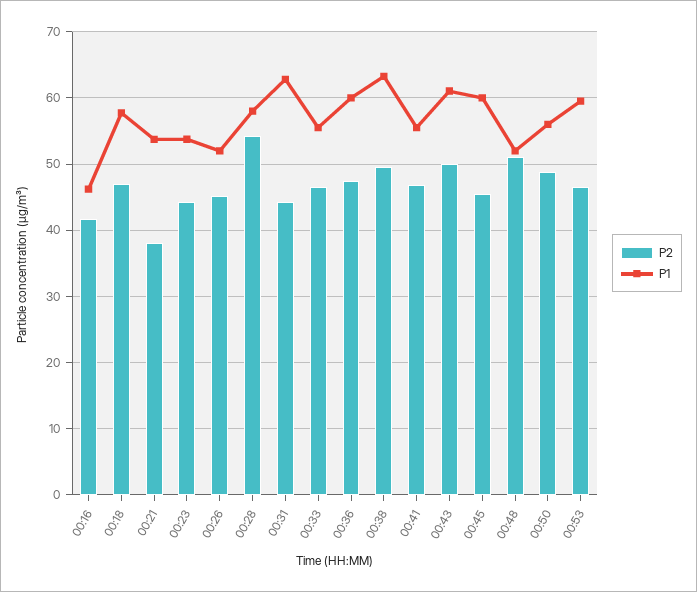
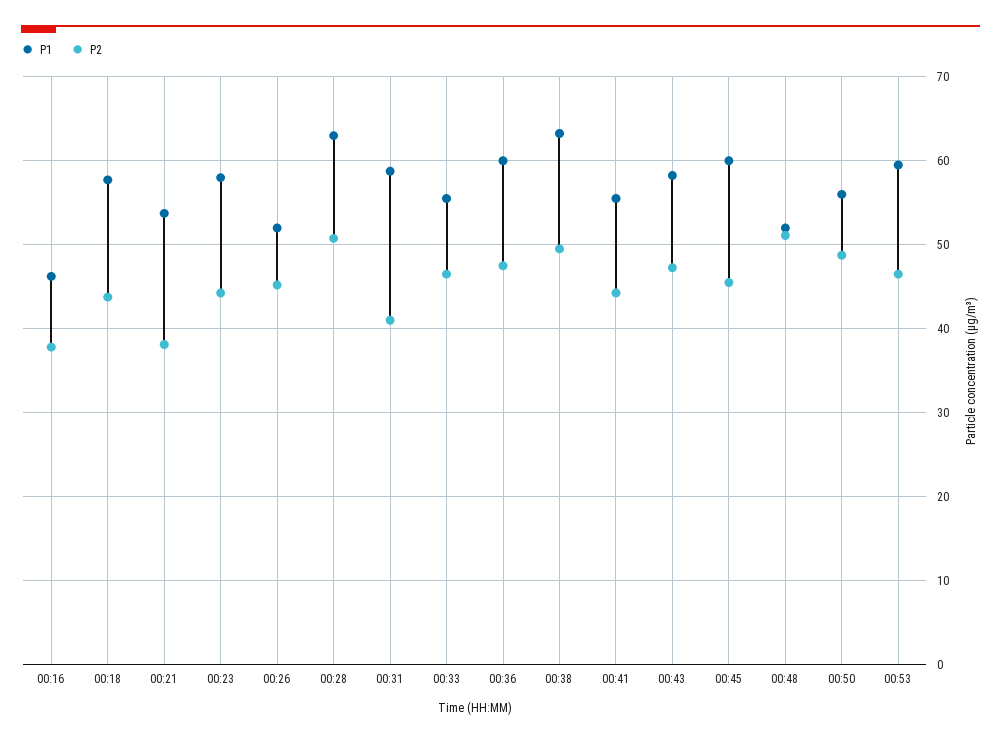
  {
    "P2": {
-     "00:16": 42,
+     "00:16": 38,
-     "00:18": 47,
+     "00:18": 44,
      "00:21": 38,
      "00:23": 44,
      "00:26": 45,
-     "00:28": 54,
+     "00:28": 51,
-     "00:31": 44,
+     "00:31": 41,
      "00:33": 47,
      "00:36": 48,
      "00:38": 50,
-     "00:41": 47,
+     "00:41": 44,
-     "00:43": 50,
+     "00:43": 47,
      "00:45": 46,
      "00:48": 51,
      "00:50": 49,
      "00:53": 47
    },
    "P1": {
      "00:16": 46,
      "00:18": 58,
      "00:21": 54,
-     "00:23": 54,
+     "00:23": 58,
      "00:26": 52,
-     "00:28": 58,
+     "00:28": 63,
-     "00:31": 63,
+     "00:31": 59,
      "00:33": 56,
      "00:36": 60,
      "00:38": 63,
      "00:41": 56,
-     "00:43": 61,
+     "00:43": 58,
      "00:45": 60,
      "00:48": 52,
      "00:50": 56,
      "00:53": 60
    }
  }

